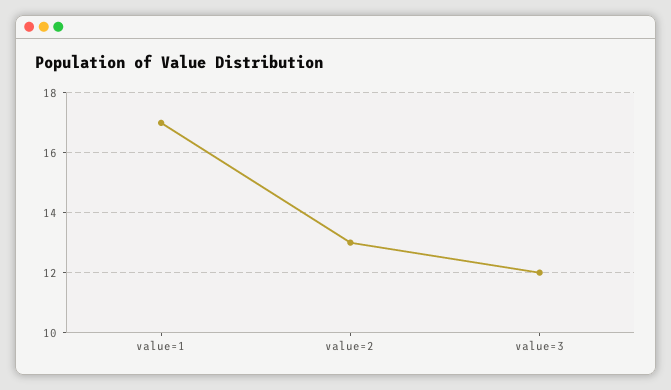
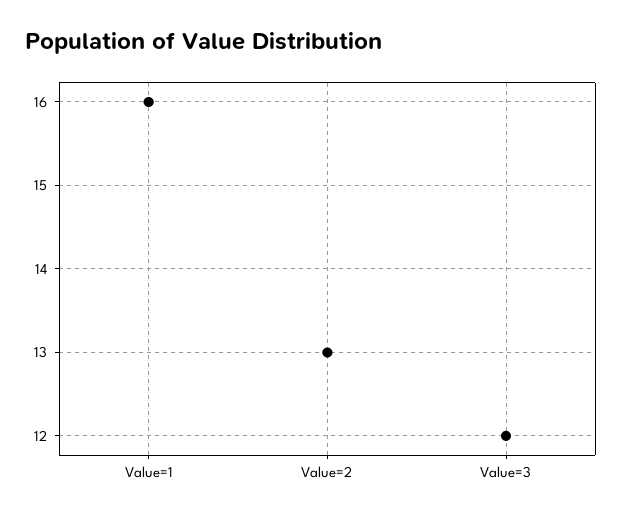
  {
-   "value=1": 17,
+   "value=1": 16,
    "value=2": 13,
    "value=3": 12
  }

